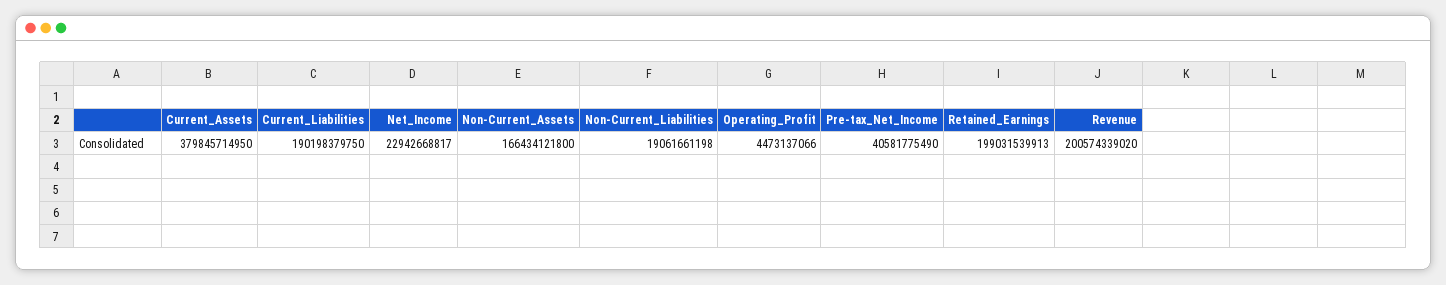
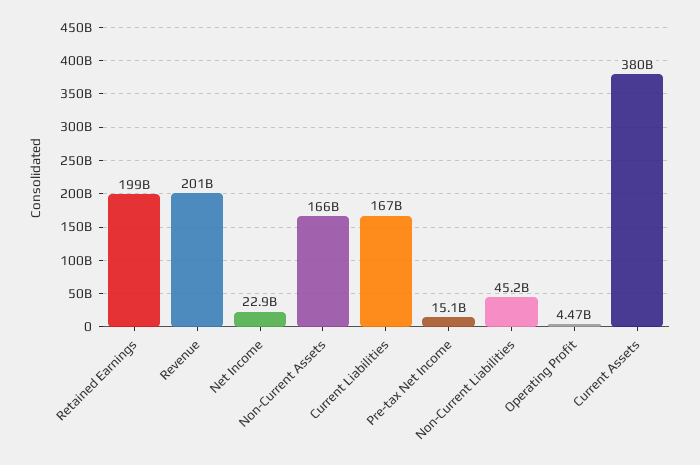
  {
    "Current_Assets": 379845714950,
-   "Current_Liabilities": 190198379750,
+   "Current_Liabilities": 167000000000,
    "Net_Income": 22942668817,
    "Non-Current_Assets": 166434121800,
-   "Non-Current_Liabilities": 19061661198,
+   "Non-Current_Liabilities": 45200000000,
    "Operating_Profit": 4473137066,
-   "Pre-tax_Net_Income": 40581775490,
+   "Pre-tax_Net_Income": 15100000000,
    "Retained_Earnings": 199031539913,
    "Revenue": 200574339020
  }

